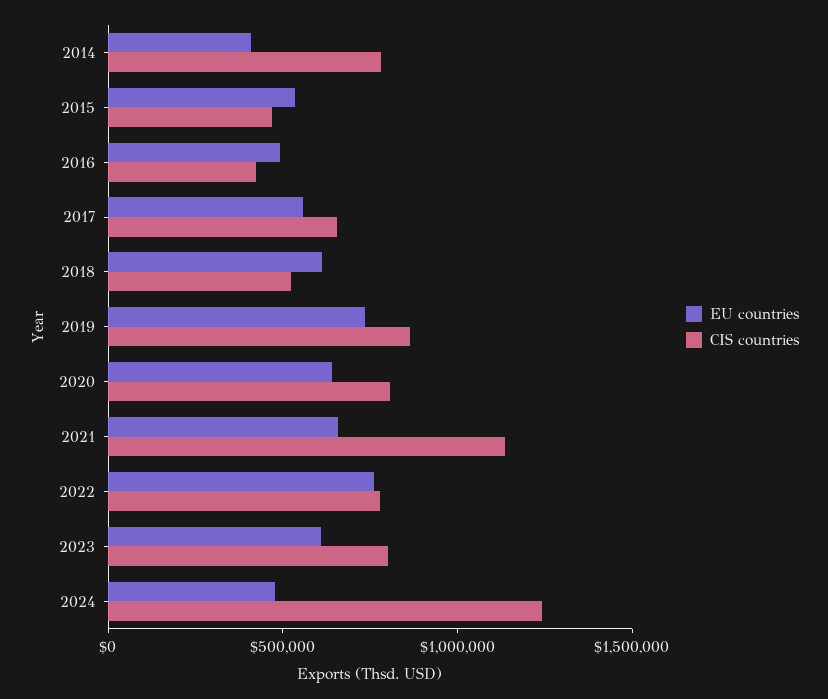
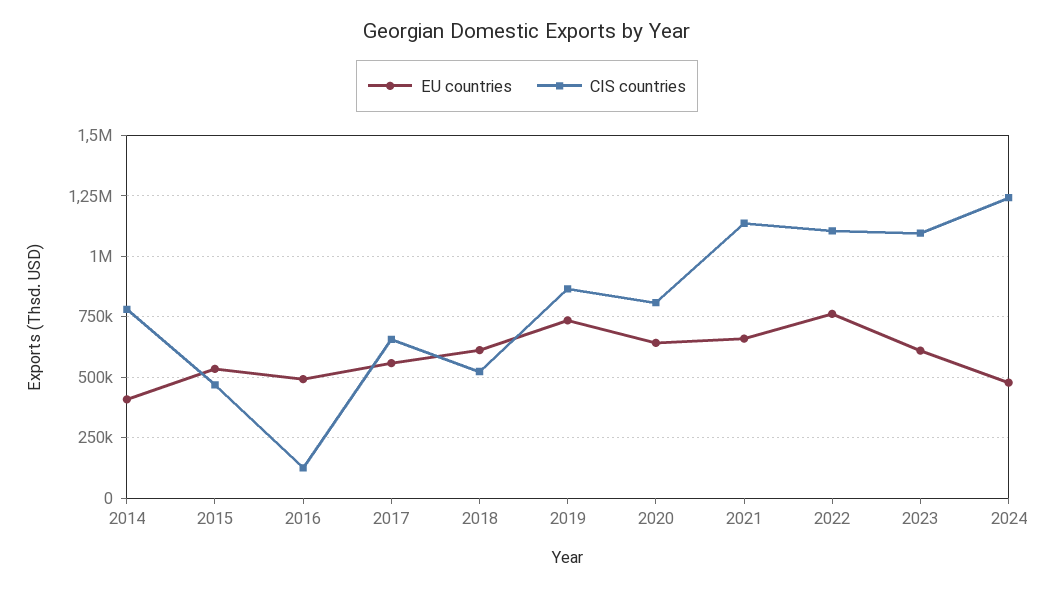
  {
    "EU countries": {
      "2014": 400000,
      "2015": 525000,
      "2016": 500000,
      "2017": 550000,
      "2018": 600000,
      "2019": 725000,
      "2020": 650000,
      "2021": 650000,
      "2022": 750000,
      "2023": 600000,
      "2024": 475000
    },
    "CIS countries": {
      "2014": 775000,
      "2015": 475000,
-     "2016": 400000,
+     "2016": 125000,
      "2017": 650000,
      "2018": 525000,
      "2019": 875000,
      "2020": 800000,
      "2021": 1125000,
-     "2022": 800000,
+     "2022": 1100000,
-     "2023": 800000,
+     "2023": 1100000,
      "2024": 1250000
    }
  }

